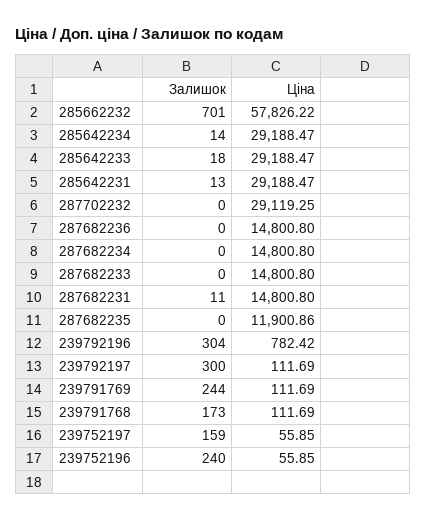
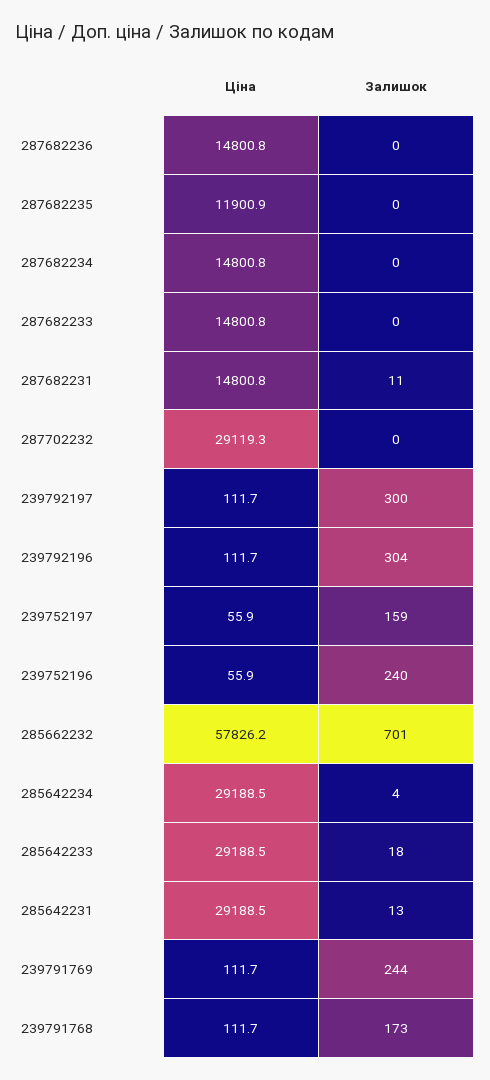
  {
    "Залишок": {
      "285662232": 701,
-     "285642234": 14,
+     "285642234": 4,
      "285642233": 18,
      "285642231": 13,
      "287702232": 0,
      "287682236": 0,
      "287682234": 0,
      "287682233": 0,
      "287682231": 11,
      "287682235": 0,
      "239792196": 304,
      "239792197": 300,
      "239791769": 244,
      "239791768": 173,
      "239752197": 159,
      "239752196": 240
    },
    "Ціна": {
      "285662232": 57826.22,
      "285642234": 29188.47,
      "285642233": 29188.47,
      "285642231": 29188.47,
      "287702232": 29119.25,
      "287682236": 14800.8,
      "287682234": 14800.8,
      "287682233": 14800.8,
      "287682231": 14800.8,
      "287682235": 11900.86,
-     "239792196": 782.42,
+     "239792196": 111.7,
      "239792197": 111.69,
      "239791769": 111.69,
      "239791768": 111.69,
      "239752197": 55.85,
      "239752196": 55.85
    }
  }

